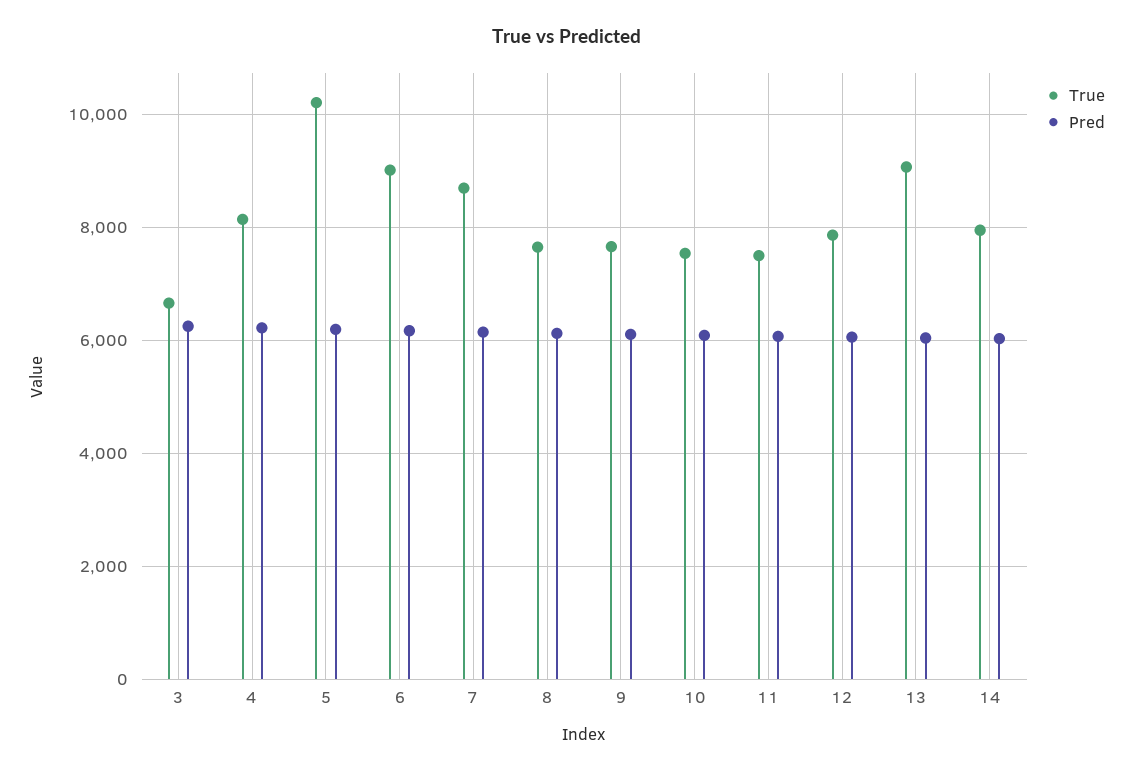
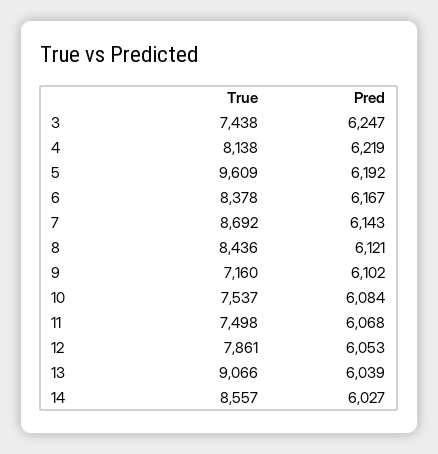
  {
    "True": {
-     "3": 6600,
+     "3": 7438,
      "4": 8138,
-     "5": 10200,
+     "5": 9609,
-     "6": 9000,
+     "6": 8378,
      "7": 8692,
-     "8": 7600,
+     "8": 8436,
-     "9": 7600,
+     "9": 7160,
      "10": 7537,
      "11": 7498,
      "12": 7861,
      "13": 9066,
-     "14": 8000
+     "14": 8557
    },
    "Pred": {
      "3": 6247,
      "4": 6219,
      "5": 6192,
      "6": 6167,
      "7": 6143,
      "8": 6121,
      "9": 6102,
      "10": 6084,
      "11": 6068,
      "12": 6053,
      "13": 6039,
      "14": 6027
    }
  }

